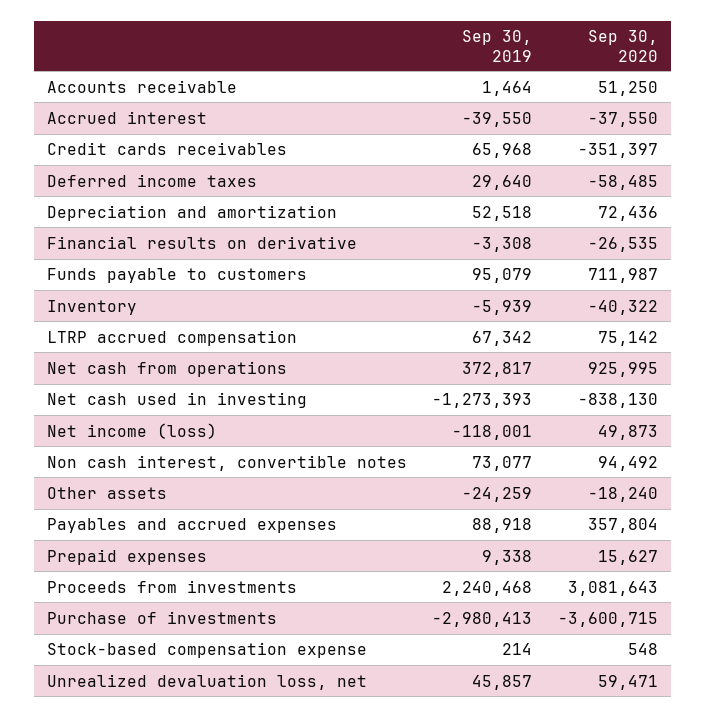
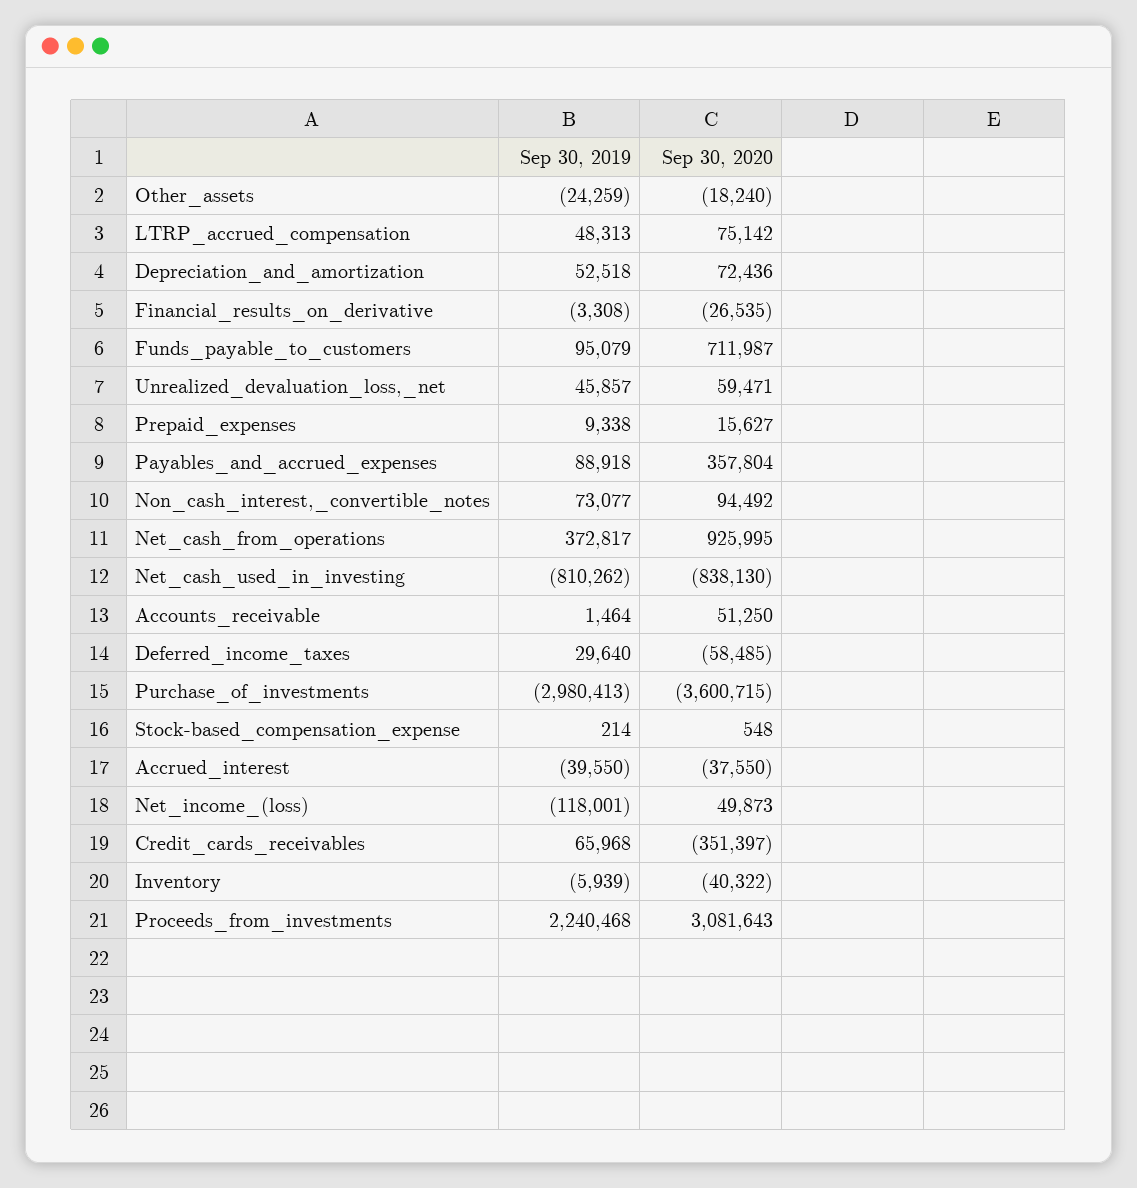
  {
    "Sep 30, 2019": {
      "Accounts receivable": 1464,
      "Accrued interest": -39550,
      "Credit cards receivables": 65968,
      "Deferred income taxes": 29640,
      "Depreciation and amortization": 52518,
      "Financial results on derivative": -3308,
      "Funds payable to customers": 95079,
      "Inventory": -5939,
-     "LTRP accrued compensation": 67342,
+     "LTRP accrued compensation": 48313,
      "Net cash from operations": 372817,
-     "Net cash used in investing": -1273393,
+     "Net cash used in investing": -810262,
      "Net income (loss)": -118001,
      "Non cash interest, convertible notes": 73077,
      "Other assets": -24259,
      "Payables and accrued expenses": 88918,
      "Prepaid expenses": 9338,
      "Proceeds from investments": 2240468,
      "Purchase of investments": -2980413,
      "Stock-based compensation expense": 214,
      "Unrealized devaluation loss, net": 45857
    },
    "Sep 30, 2020": {
      "Accounts receivable": 51250,
      "Accrued interest": -37550,
      "Credit cards receivables": -351397,
      "Deferred income taxes": -58485,
      "Depreciation and amortization": 72436,
      "Financial results on derivative": -26535,
      "Funds payable to customers": 711987,
      "Inventory": -40322,
      "LTRP accrued compensation": 75142,
      "Net cash from operations": 925995,
      "Net cash used in investing": -838130,
      "Net income (loss)": 49873,
      "Non cash interest, convertible notes": 94492,
      "Other assets": -18240,
      "Payables and accrued expenses": 357804,
      "Prepaid expenses": 15627,
      "Proceeds from investments": 3081643,
      "Purchase of investments": -3600715,
      "Stock-based compensation expense": 548,
      "Unrealized devaluation loss, net": 59471
    }
  }

